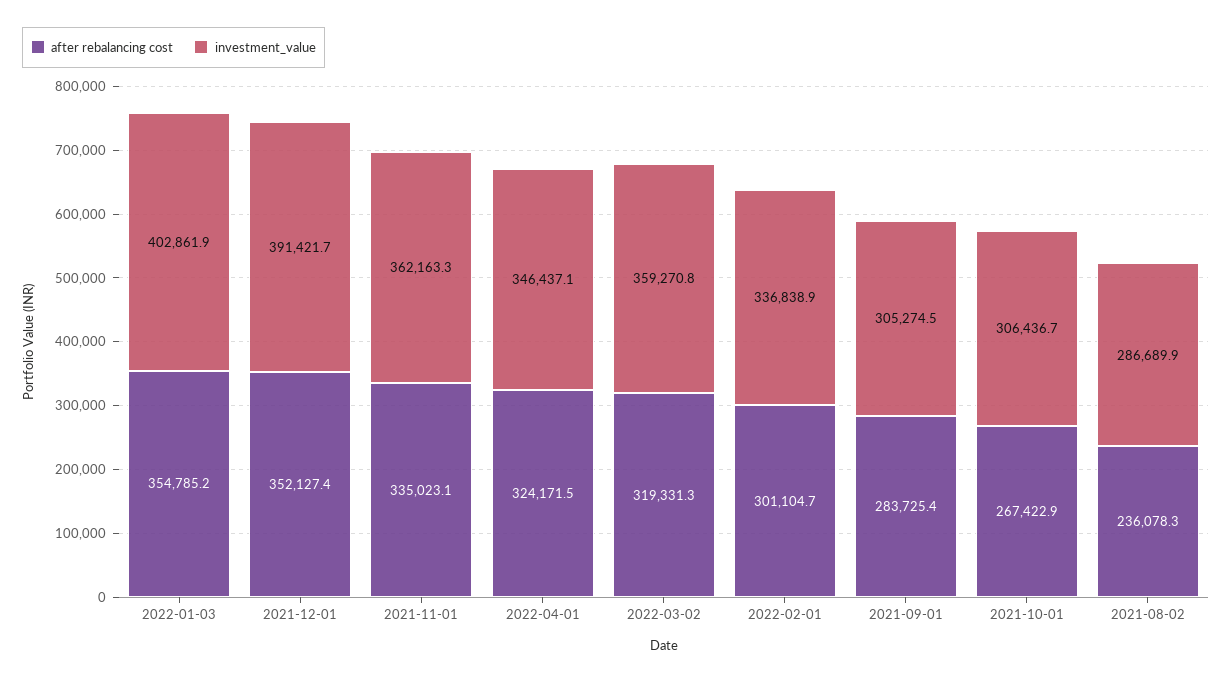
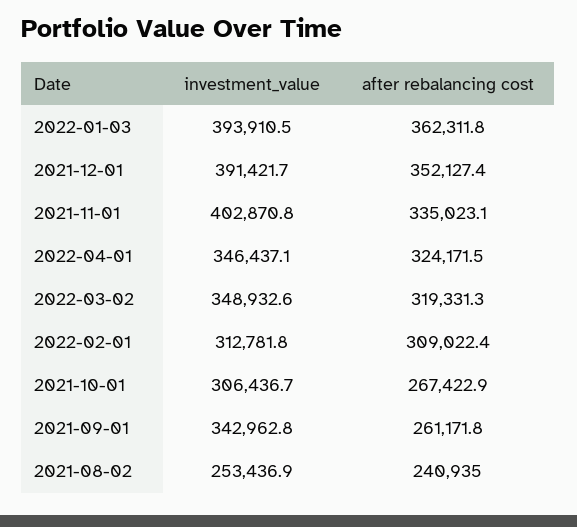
  {
    "after rebalancing cost": {
-     "2022-01-03": 354785.2,
+     "2022-01-03": 362311.8,
      "2021-12-01": 352127.4,
      "2021-11-01": 335023.1,
      "2022-04-01": 324171.5,
      "2022-03-02": 319331.3,
-     "2022-02-01": 301104.7,
+     "2022-02-01": 309022.4,
-     "2021-09-01": 283725.4,
+     "2021-09-01": 261171.8,
      "2021-10-01": 267422.9,
-     "2021-08-02": 236078.3
+     "2021-08-02": 240935
    },
    "investment_value": {
-     "2022-01-03": 402861.9,
+     "2022-01-03": 393910.5,
      "2021-12-01": 391421.7,
-     "2021-11-01": 362163.3,
+     "2021-11-01": 402870.8,
      "2022-04-01": 346437.1,
-     "2022-03-02": 359270.8,
+     "2022-03-02": 348932.6,
-     "2022-02-01": 336838.9,
+     "2022-02-01": 312781.8,
-     "2021-09-01": 305274.5,
+     "2021-09-01": 342962.8,
      "2021-10-01": 306436.7,
-     "2021-08-02": 286689.9
+     "2021-08-02": 253436.9
    }
  }

